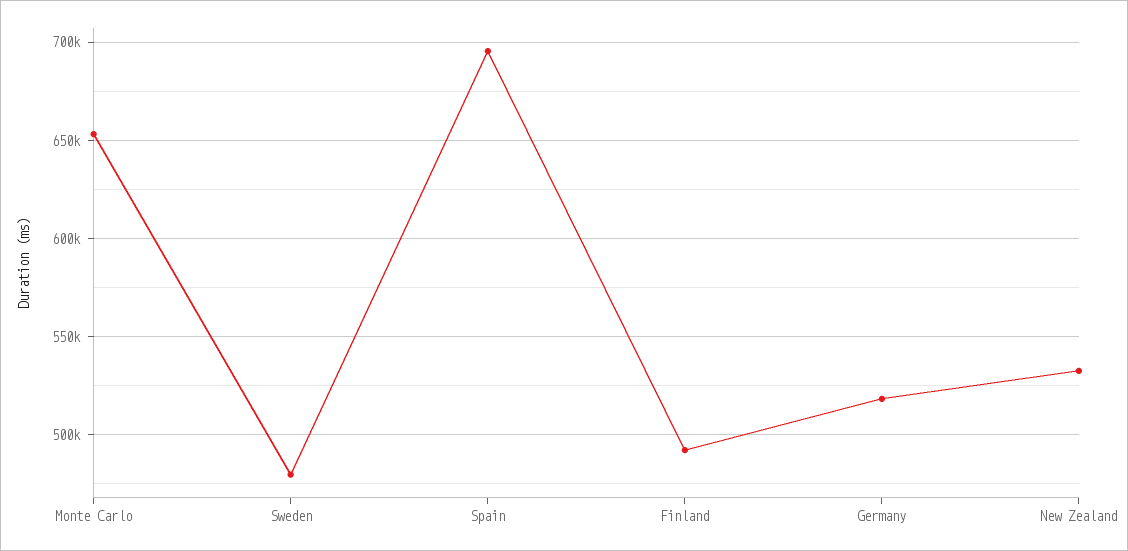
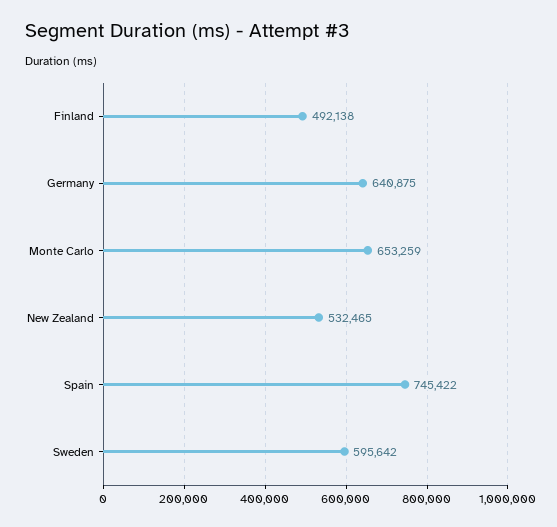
  {
    "Monte Carlo": 653259,
-   "Sweden": 480000,
+   "Sweden": 595642,
-   "Spain": 695000,
+   "Spain": 745422,
    "Finland": 492138,
-   "Germany": 520000,
+   "Germany": 640875,
    "New Zealand": 532465
  }

